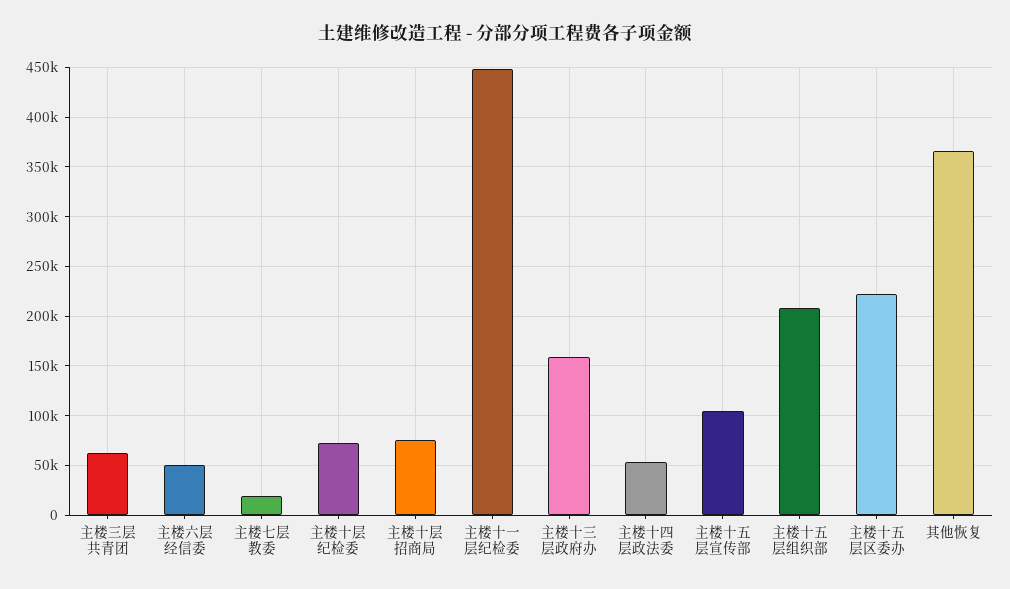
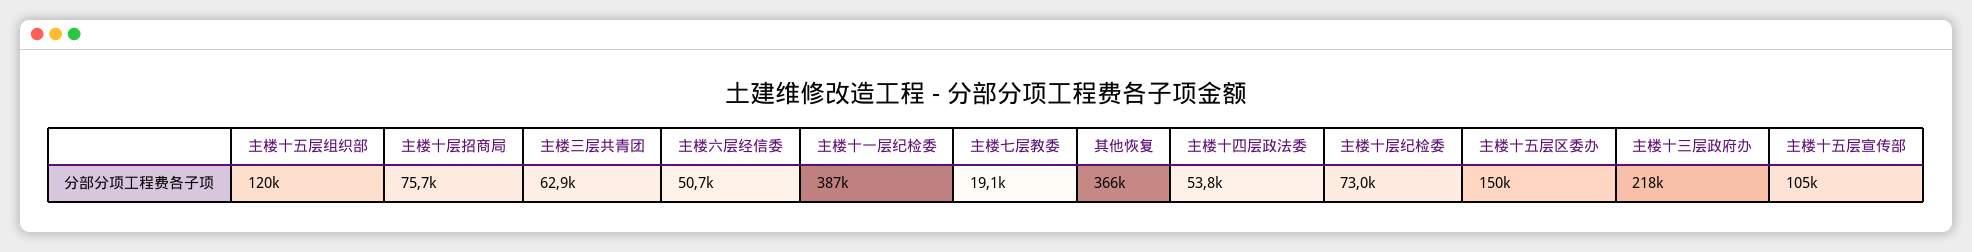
  {
    "主楼三层共青团": 62900,
    "主楼六层经信委": 50700,
    "主楼七层教委": 19100,
    "主楼十层纪检委": 73000,
    "主楼十层招商局": 75700,
-   "主楼十一层纪检委": 450000,
+   "主楼十一层纪检委": 387000,
-   "主楼十三层政府办": 160000,
+   "主楼十三层政府办": 218000,
    "主楼十四层政法委": 53800,
    "主楼十五层宣传部": 105000,
-   "主楼十五层组织部": 210000,
+   "主楼十五层组织部": 120000,
-   "主楼十五层区委办": 220000,
+   "主楼十五层区委办": 150000,
    "其他恢复": 366000
  }

